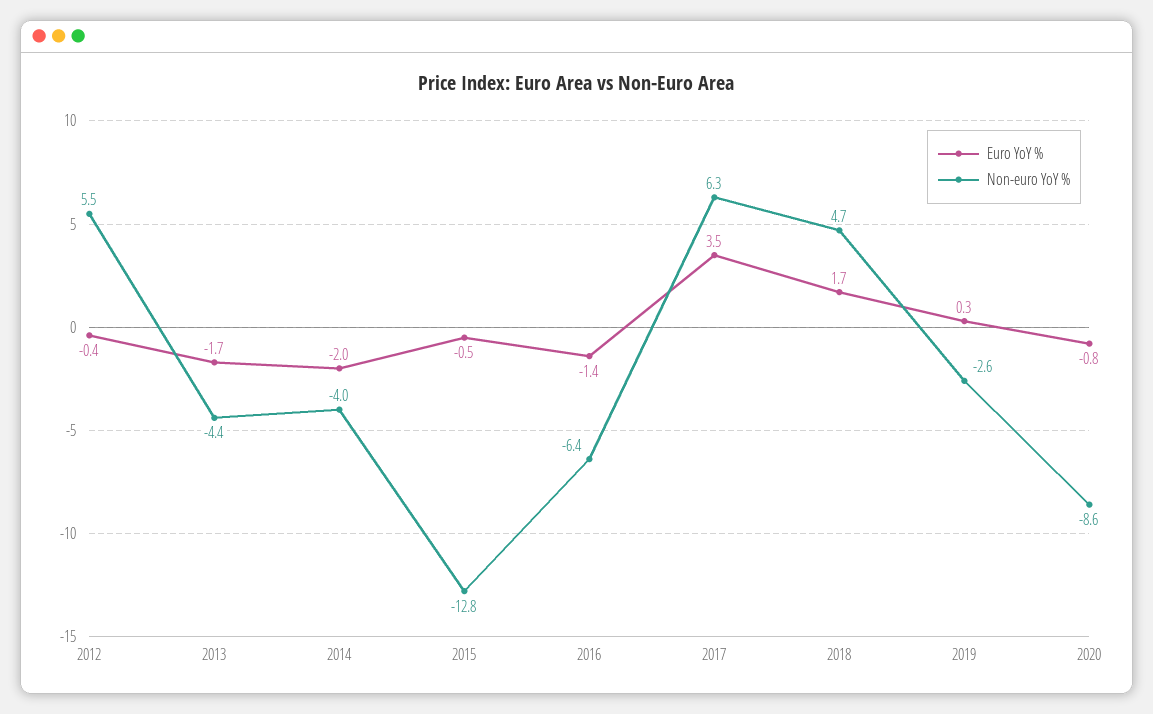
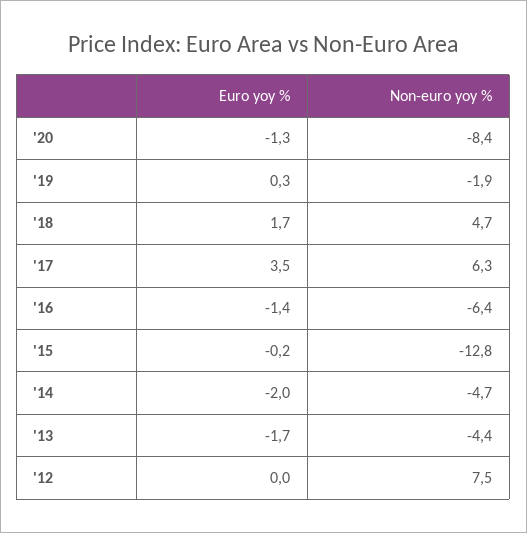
  {
    "Euro YoY %": {
-     "2012": -0.4,
+     "2012": 0,
      "2013": -1.7,
      "2014": -2,
-     "2015": -0.5,
+     "2015": -0.2,
      "2016": -1.4,
      "2017": 3.5,
      "2018": 1.7,
      "2019": 0.3,
-     "2020": -0.8
+     "2020": -1.3
    },
    "Non-euro YoY %": {
-     "2012": 5.5,
+     "2012": 7.5,
      "2013": -4.4,
-     "2014": -4,
+     "2014": -4.7,
      "2015": -12.8,
      "2016": -6.4,
      "2017": 6.3,
      "2018": 4.7,
-     "2019": -2.6,
+     "2019": -1.9,
-     "2020": -8.6
+     "2020": -8.4
    }
  }

